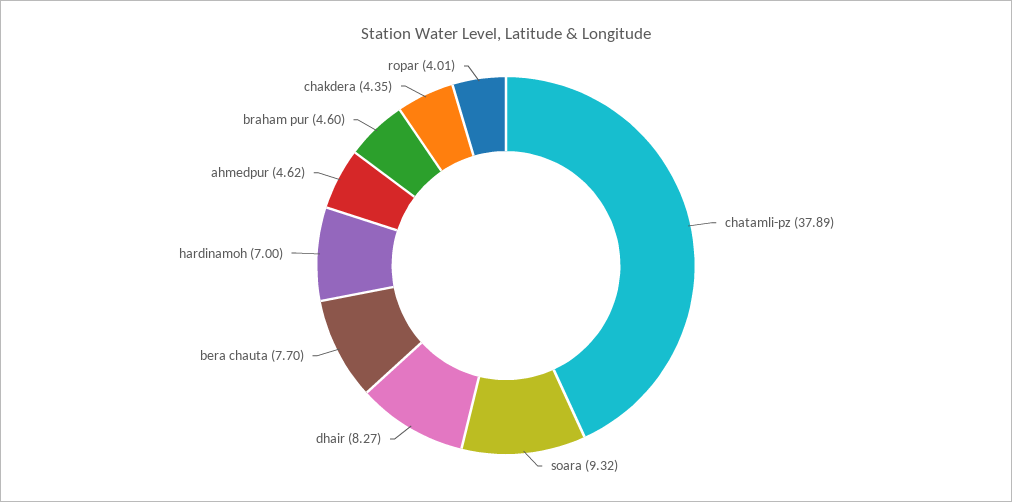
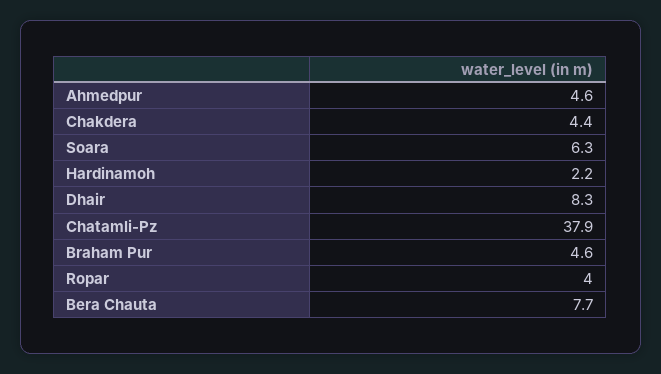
  {
    "chatamli-pz": 37.89,
-   "soara": 9.32,
+   "soara": 6.3,
    "dhair": 8.27,
    "bera chauta": 7.7,
-   "hardinamoh": 7,
+   "hardinamoh": 2.2,
    "ahmedpur": 4.62,
    "braham pur": 4.6,
    "chakdera": 4.35,
    "ropar": 4.01
  }

